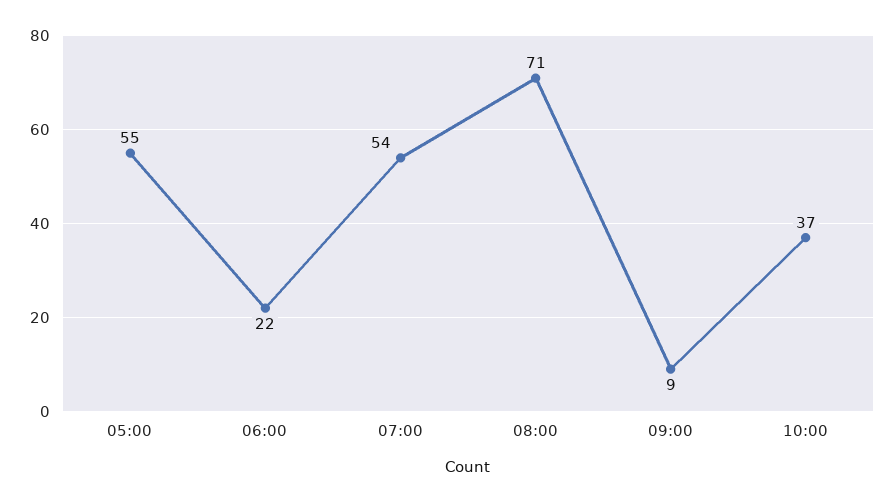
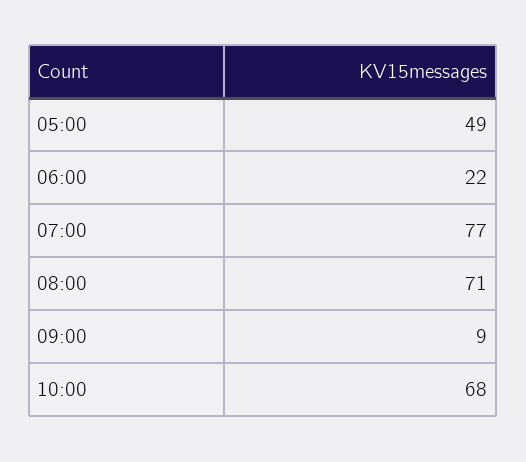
  {
-   "05:00": 55,
+   "05:00": 49,
    "06:00": 22,
-   "07:00": 54,
+   "07:00": 77,
    "08:00": 71,
    "09:00": 9,
-   "10:00": 37
+   "10:00": 68
  }

